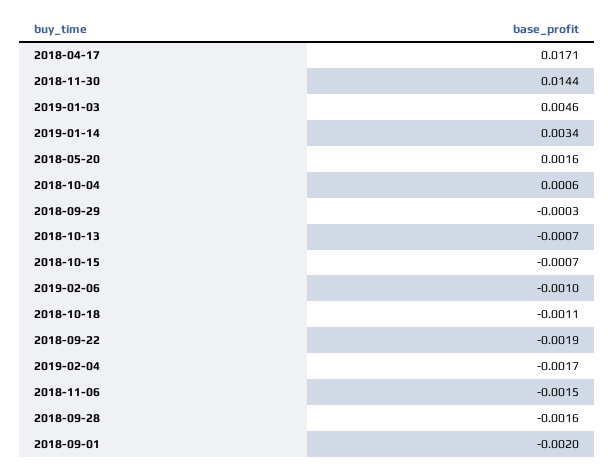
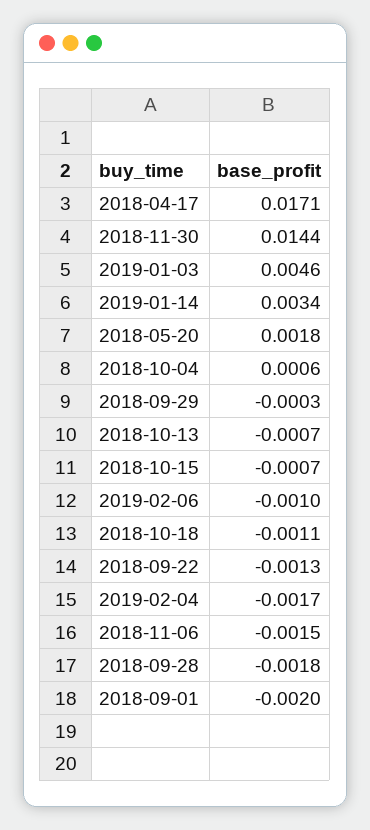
  {
    "2018-04-17": 0.0171,
    "2018-11-30": 0.0144,
    "2019-01-03": 0.0046,
    "2019-01-14": 0.0034,
-   "2018-05-20": 0.0016,
+   "2018-05-20": 0.0018,
    "2018-10-04": 0.0006,
    "2018-09-29": -0.0003,
    "2018-10-13": -0.0007,
    "2018-10-15": -0.0007,
    "2019-02-06": -0.001,
    "2018-10-18": -0.0011,
-   "2018-09-22": -0.0019,
+   "2018-09-22": -0.0013,
    "2019-02-04": -0.0017,
    "2018-11-06": -0.0015,
-   "2018-09-28": -0.0016,
+   "2018-09-28": -0.0018,
    "2018-09-01": -0.002
  }

